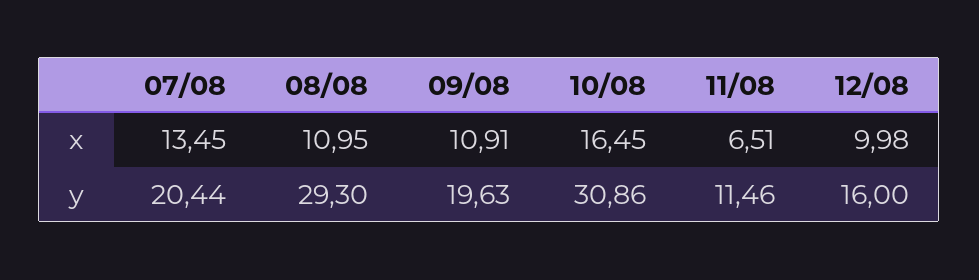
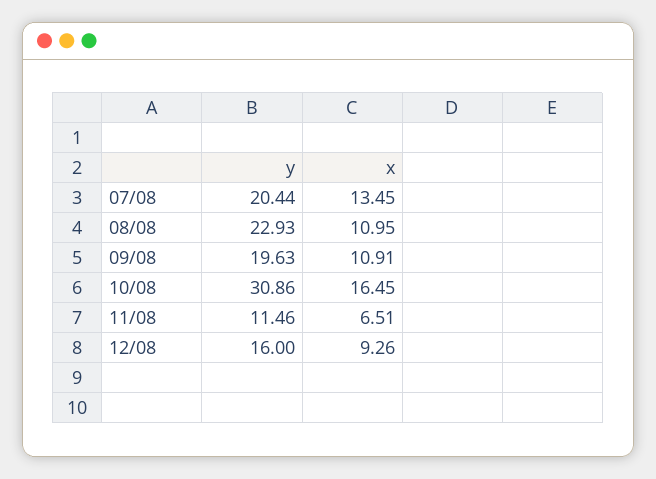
  {
    "07/08": {
      "x": 13.45,
      "y": 20.44
    },
    "08/08": {
      "x": 10.95,
-     "y": 29.3
+     "y": 22.93
    },
    "09/08": {
      "x": 10.91,
      "y": 19.63
    },
    "10/08": {
      "x": 16.45,
      "y": 30.86
    },
    "11/08": {
      "x": 6.51,
      "y": 11.46
    },
    "12/08": {
-     "x": 9.98,
+     "x": 9.26,
      "y": 16
    }
  }

